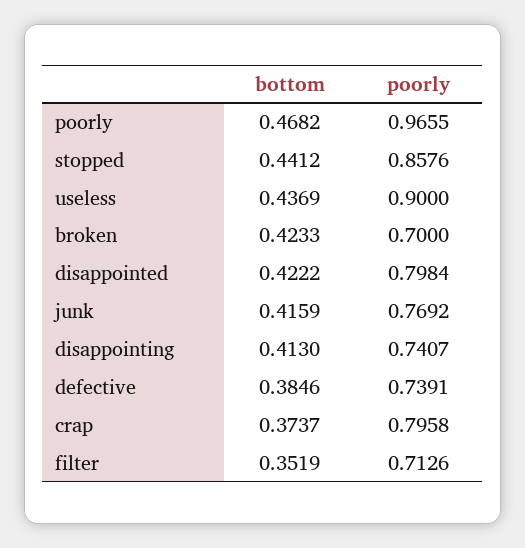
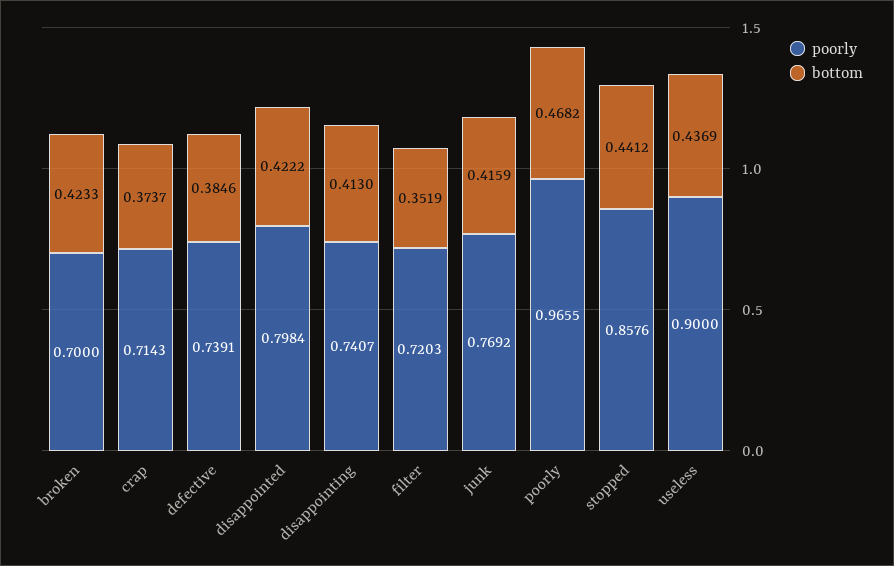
  {
    "bottom": {
      "poorly": 0.4682,
      "stopped": 0.4412,
      "useless": 0.4369,
      "broken": 0.4233,
      "disappointed": 0.4222,
      "junk": 0.4159,
      "disappointing": 0.413,
      "defective": 0.3846,
      "crap": 0.3737,
      "filter": 0.3519
    },
    "poorly": {
      "poorly": 0.9655,
      "stopped": 0.8576,
      "useless": 0.9,
      "broken": 0.7,
      "disappointed": 0.7984,
      "junk": 0.7692,
      "disappointing": 0.7407,
      "defective": 0.7391,
-     "crap": 0.7958,
+     "crap": 0.7143,
-     "filter": 0.7126
+     "filter": 0.7203
    }
  }

